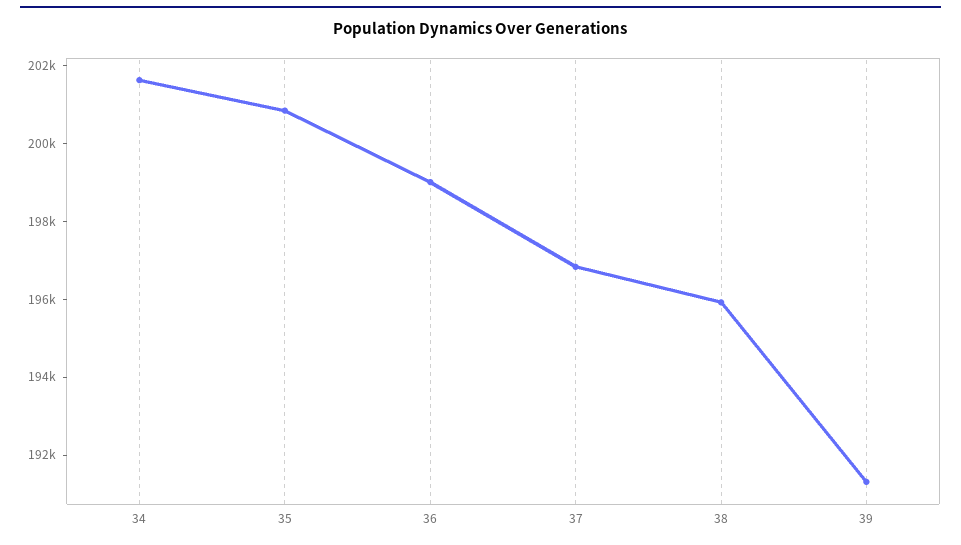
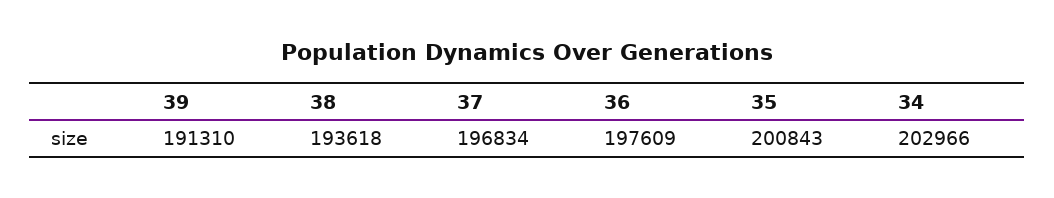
  {
-   "34": 201500,
+   "34": 202966,
    "35": 200843,
-   "36": 199000,
+   "36": 197609,
    "37": 196834,
-   "38": 196000,
+   "38": 193618,
    "39": 191310
  }

